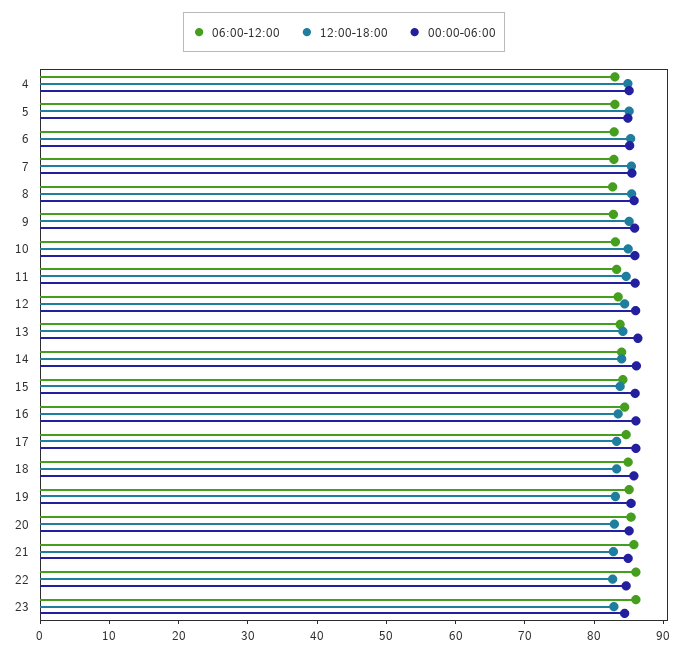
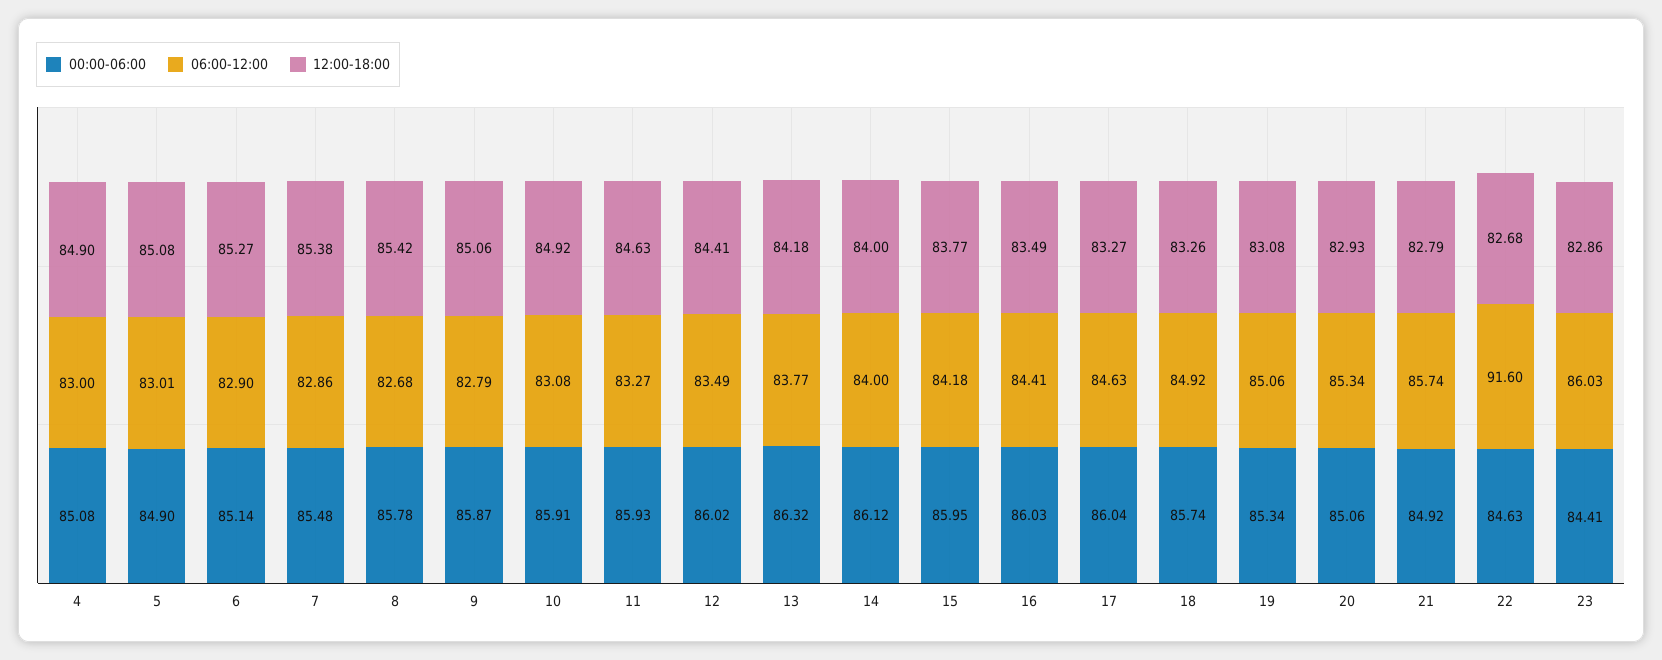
  {
    "06:00-12:00": {
      "4": 83,
      "5": 83.01,
      "6": 82.9,
      "7": 82.86,
      "8": 82.68,
      "9": 82.79,
      "10": 83.08,
      "11": 83.27,
      "12": 83.49,
      "13": 83.77,
      "14": 84,
      "15": 84.18,
      "16": 84.41,
      "17": 84.63,
      "18": 84.92,
      "19": 85.06,
      "20": 85.34,
      "21": 85.74,
-     "22": 86,
+     "22": 91.6,
      "23": 86.03
    },
    "12:00-18:00": {
      "4": 84.9,
      "5": 85.08,
      "6": 85.27,
      "7": 85.38,
      "8": 85.42,
      "9": 85.06,
      "10": 84.92,
      "11": 84.63,
      "12": 84.41,
      "13": 84.18,
      "14": 84,
      "15": 83.77,
      "16": 83.49,
      "17": 83.27,
      "18": 83.26,
      "19": 83.08,
      "20": 82.93,
      "21": 82.79,
      "22": 82.68,
      "23": 82.86
    },
    "00:00-06:00": {
      "4": 85.08,
      "5": 84.9,
      "6": 85.14,
      "7": 85.48,
      "8": 85.78,
      "9": 85.87,
      "10": 85.91,
      "11": 85.93,
      "12": 86.02,
      "13": 86.32,
      "14": 86.12,
      "15": 85.95,
      "16": 86.03,
      "17": 86.04,
      "18": 85.74,
      "19": 85.34,
      "20": 85.06,
      "21": 84.92,
      "22": 84.63,
      "23": 84.41
    }
  }

